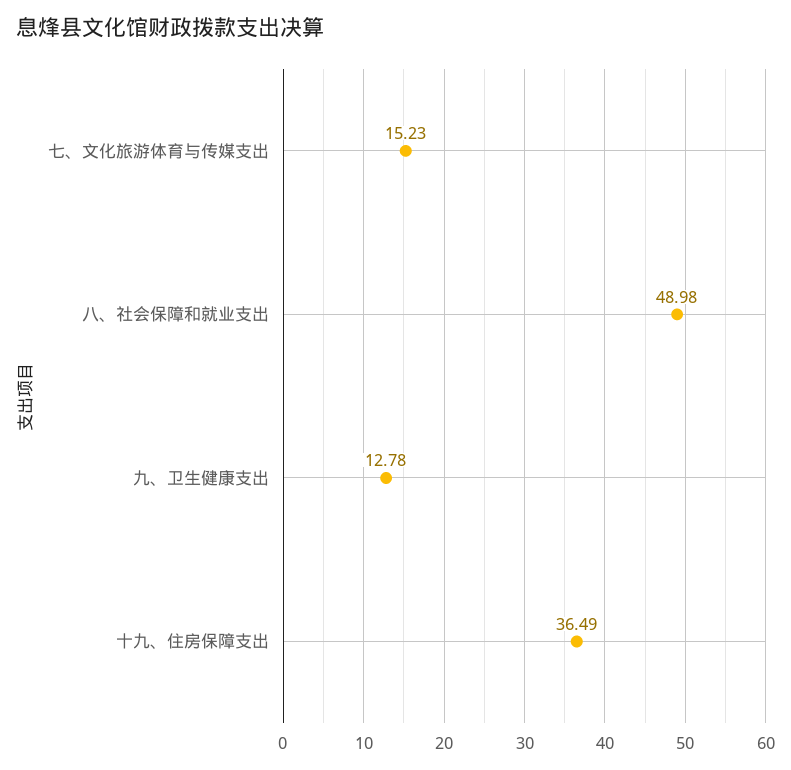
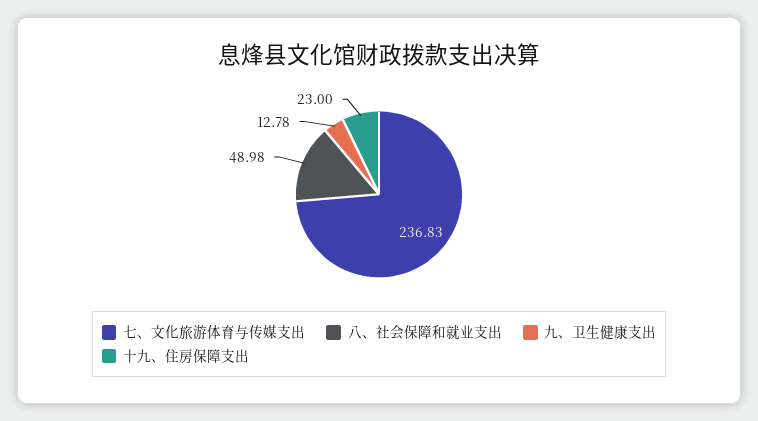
  {
-   "七、文化旅游体育与传媒支出": 15.23,
+   "七、文化旅游体育与传媒支出": 236.83,
    "八、社会保障和就业支出": 48.98,
    "九、卫生健康支出": 12.78,
-   "十九、住房保障支出": 36.49
+   "十九、住房保障支出": 23
  }

